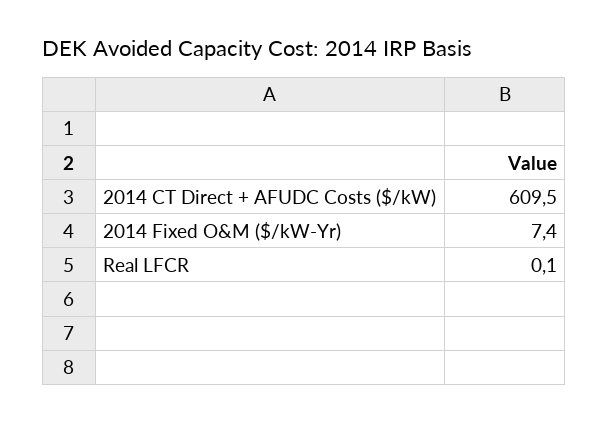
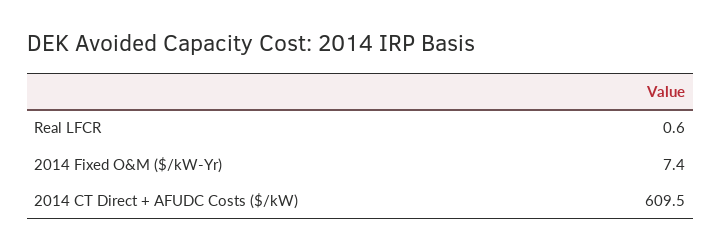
  {
    "2014 CT Direct + AFUDC Costs ($/kW)": 609.5,
    "2014 Fixed O&M ($/kW-Yr)": 7.4,
-   "Real LFCR": 0.1
+   "Real LFCR": 0.6
  }

